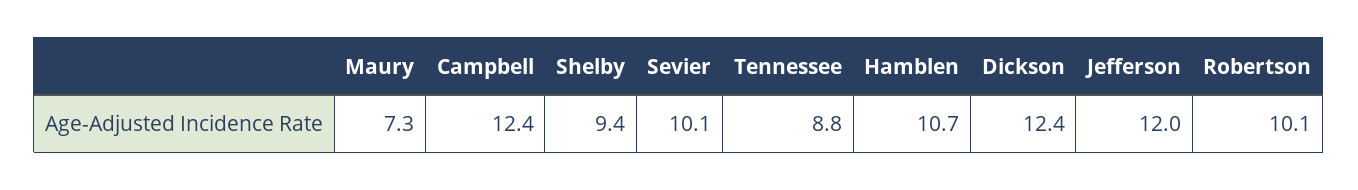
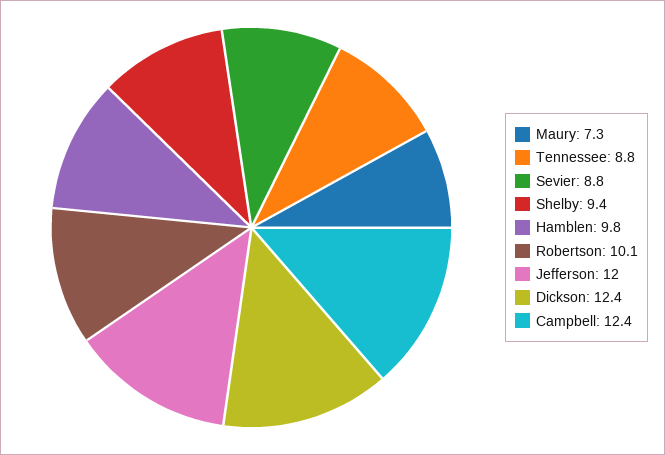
  {
    "Maury": 7.3,
    "Campbell": 12.4,
    "Shelby": 9.4,
-   "Sevier": 10.1,
+   "Sevier": 8.8,
    "Tennessee": 8.8,
-   "Hamblen": 10.7,
+   "Hamblen": 9.8,
    "Dickson": 12.4,
    "Jefferson": 12,
    "Robertson": 10.1
  }

